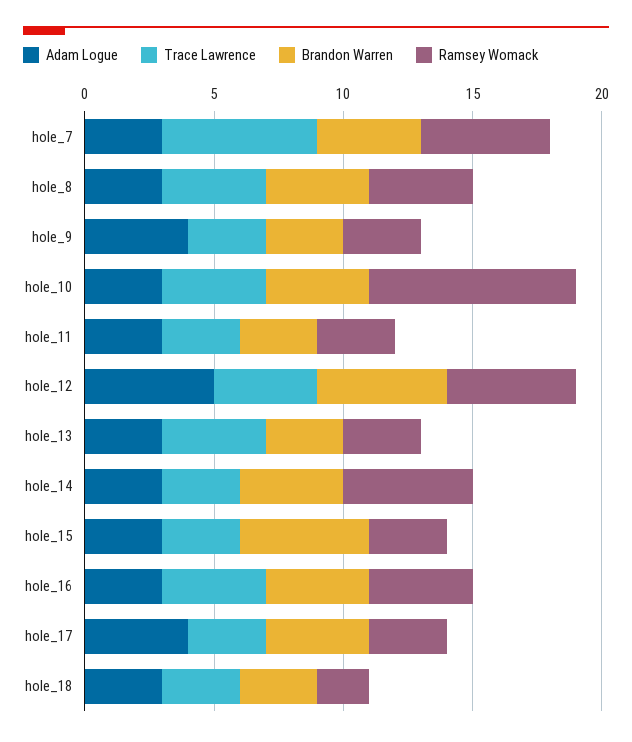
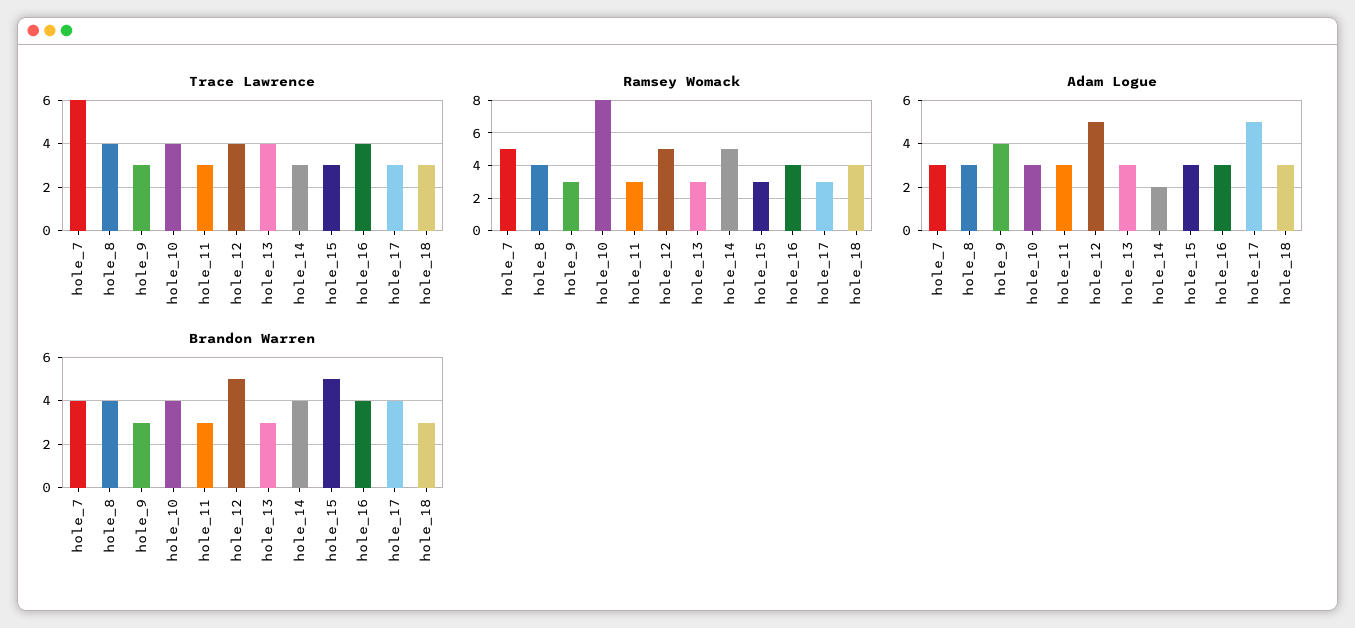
  {
    "Adam Logue": {
      "hole_7": 3,
      "hole_8": 3,
      "hole_9": 4,
      "hole_10": 3,
      "hole_11": 3,
      "hole_12": 5,
      "hole_13": 3,
-     "hole_14": 3,
+     "hole_14": 2,
      "hole_15": 3,
      "hole_16": 3,
-     "hole_17": 4,
+     "hole_17": 5,
      "hole_18": 3
    },
    "Trace Lawrence": {
      "hole_7": 6,
      "hole_8": 4,
      "hole_9": 3,
      "hole_10": 4,
      "hole_11": 3,
      "hole_12": 4,
      "hole_13": 4,
      "hole_14": 3,
      "hole_15": 3,
      "hole_16": 4,
      "hole_17": 3,
      "hole_18": 3
    },
    "Brandon Warren": {
      "hole_7": 4,
      "hole_8": 4,
      "hole_9": 3,
      "hole_10": 4,
      "hole_11": 3,
      "hole_12": 5,
      "hole_13": 3,
      "hole_14": 4,
      "hole_15": 5,
      "hole_16": 4,
      "hole_17": 4,
      "hole_18": 3
    },
    "Ramsey Womack": {
      "hole_7": 5,
      "hole_8": 4,
      "hole_9": 3,
      "hole_10": 8,
      "hole_11": 3,
      "hole_12": 5,
      "hole_13": 3,
      "hole_14": 5,
      "hole_15": 3,
      "hole_16": 4,
      "hole_17": 3,
-     "hole_18": 2
+     "hole_18": 4
    }
  }

